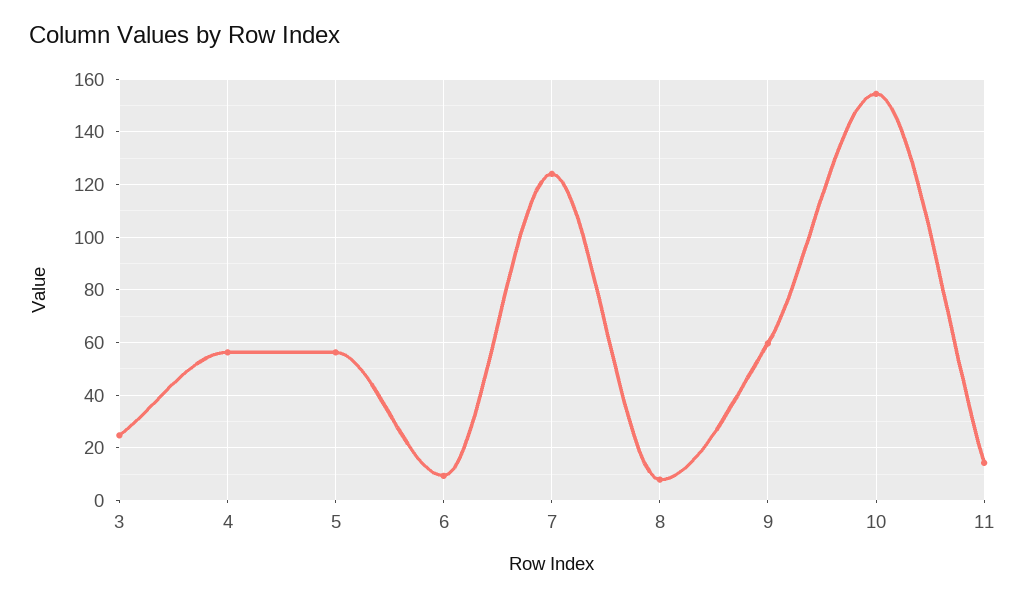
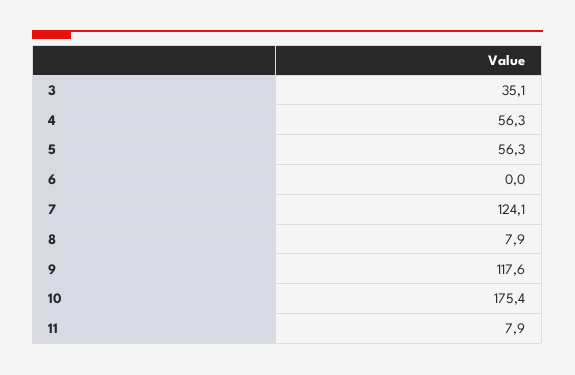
  {
-   "3": 25,
+   "3": 35.1,
    "4": 56.3,
    "5": 56.3,
-   "6": 10,
+   "6": 0,
    "7": 124.1,
    "8": 7.9,
-   "9": 60,
+   "9": 117.6,
-   "10": 155,
+   "10": 175.4,
-   "11": 15
+   "11": 7.9
  }

